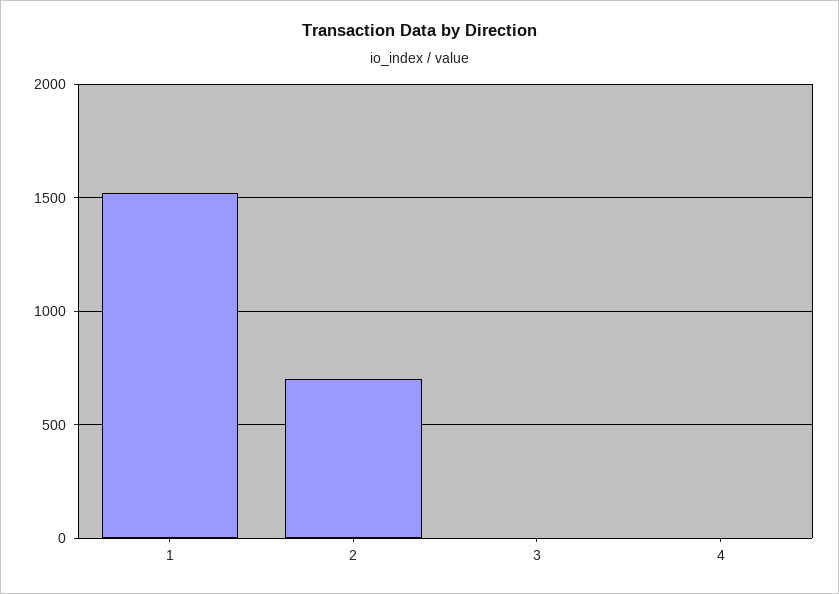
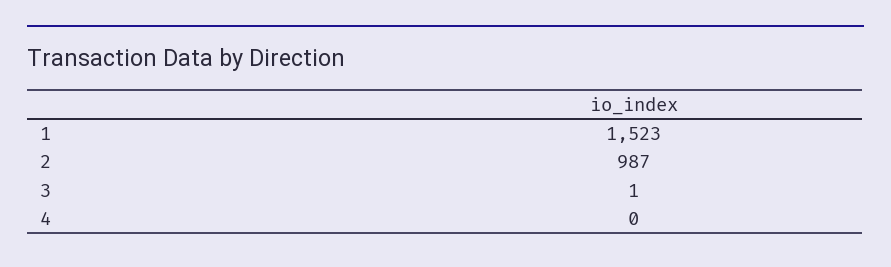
  {
    "1": 1523,
-   "2": 700,
+   "2": 987,
    "3": 1,
    "4": 0
  }

